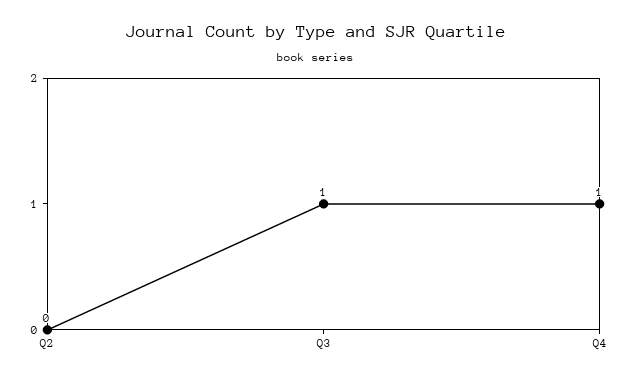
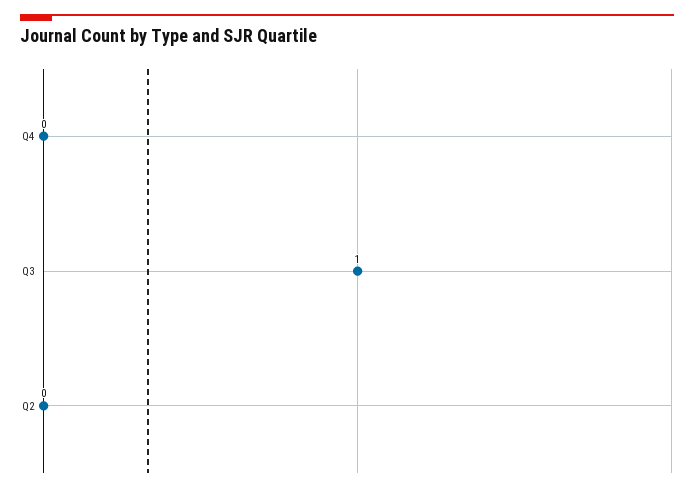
  {
    "Q2": 0,
    "Q3": 1,
-   "Q4": 1
+   "Q4": 0
  }

